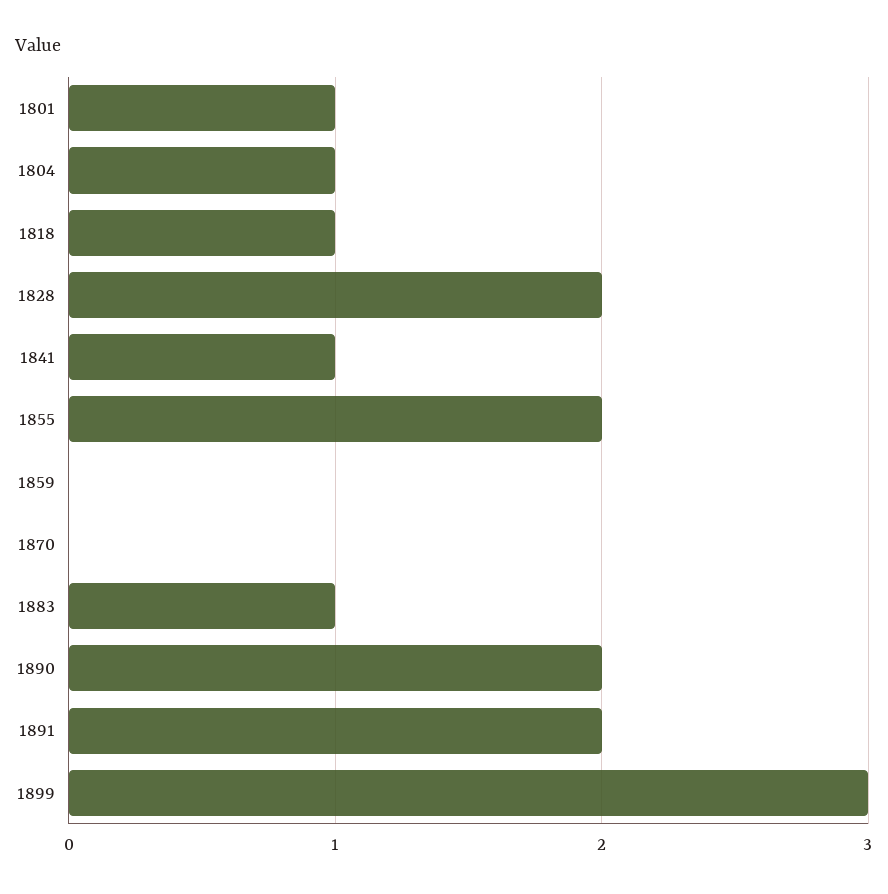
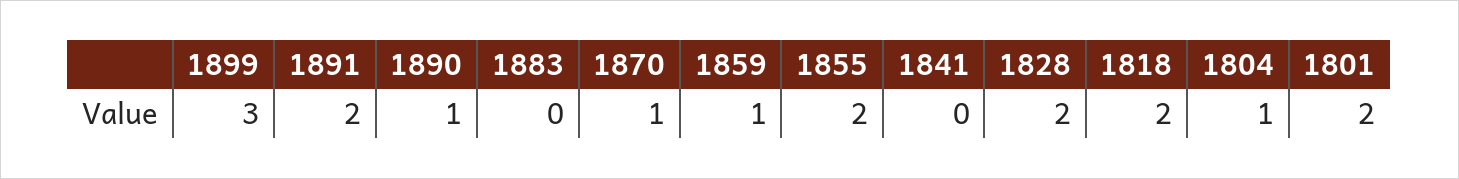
  {
-   "1801": 1,
+   "1801": 2,
    "1804": 1,
-   "1818": 1,
+   "1818": 2,
    "1828": 2,
-   "1841": 1,
+   "1841": 0,
    "1855": 2,
-   "1859": 0,
+   "1859": 1,
-   "1870": 0,
+   "1870": 1,
-   "1883": 1,
+   "1883": 0,
-   "1890": 2,
+   "1890": 1,
    "1891": 2,
    "1899": 3
  }

